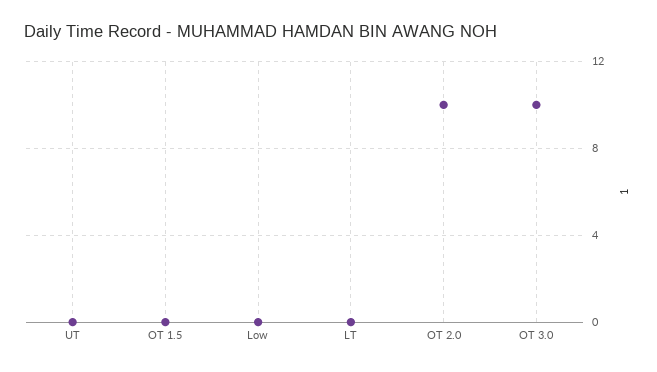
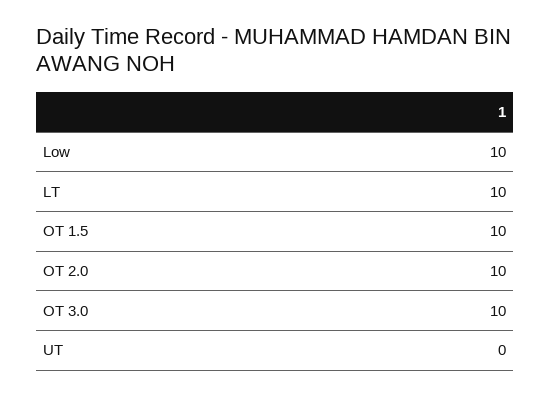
  {
    "UT": 0,
-   "OT 1.5": 0,
+   "OT 1.5": 10,
-   "Low": 0,
+   "Low": 10,
-   "LT": 0,
+   "LT": 10,
    "OT 2.0": 10,
    "OT 3.0": 10
  }

